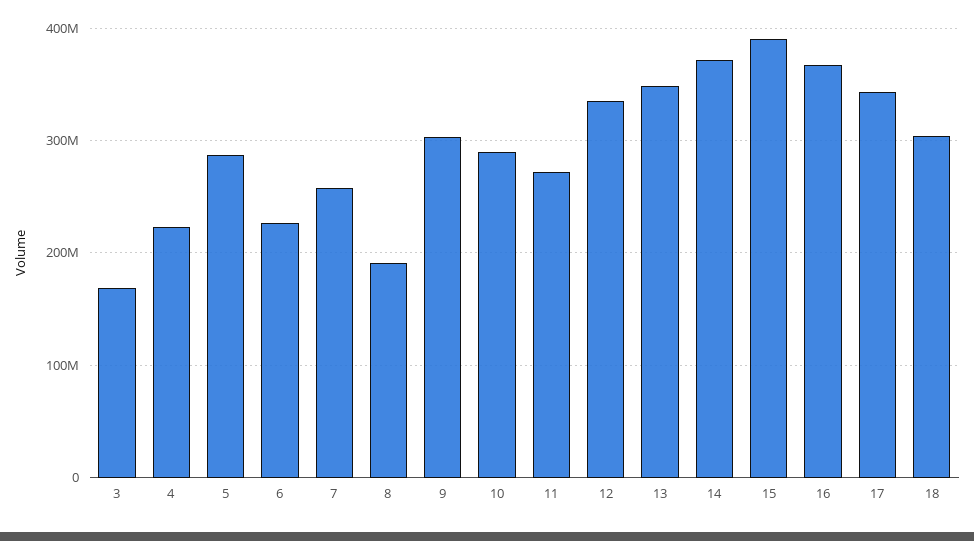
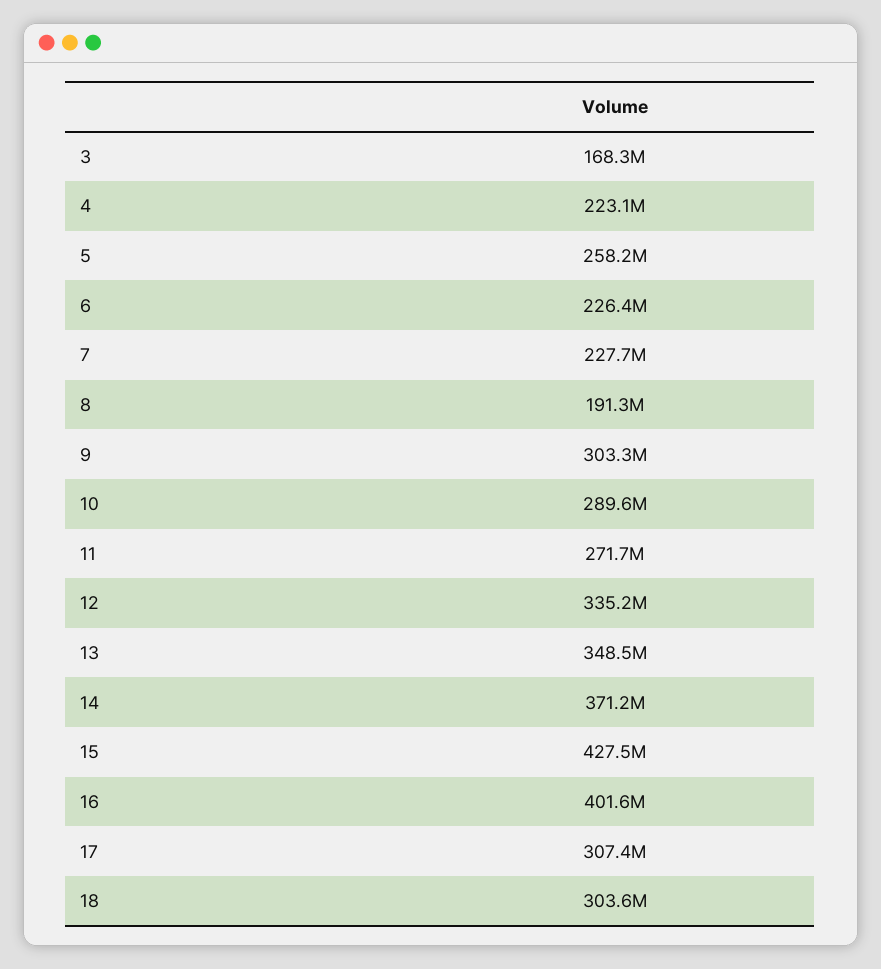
  {
    "3": 168300000,
    "4": 223100000,
-   "5": 290000000,
+   "5": 258200000,
    "6": 226400000,
-   "7": 260000000,
+   "7": 227700000,
    "8": 191300000,
    "9": 303300000,
    "10": 289600000,
    "11": 271700000,
    "12": 335200000,
    "13": 348500000,
    "14": 371200000,
-   "15": 390000000,
+   "15": 427500000,
-   "16": 370000000,
+   "16": 401600000,
-   "17": 340000000,
+   "17": 307400000,
    "18": 303600000
  }

